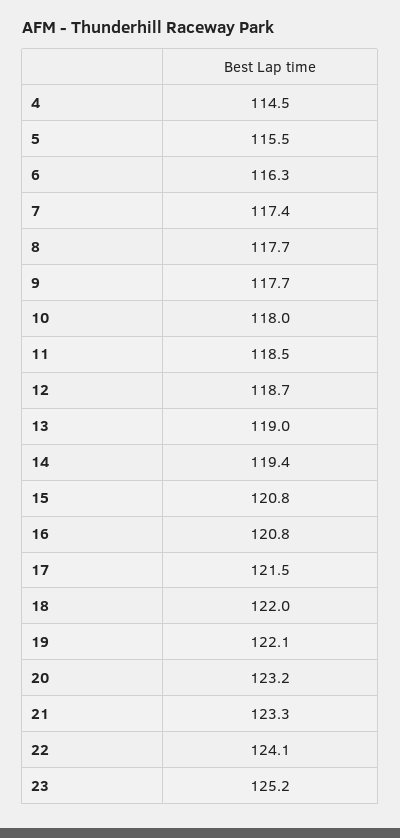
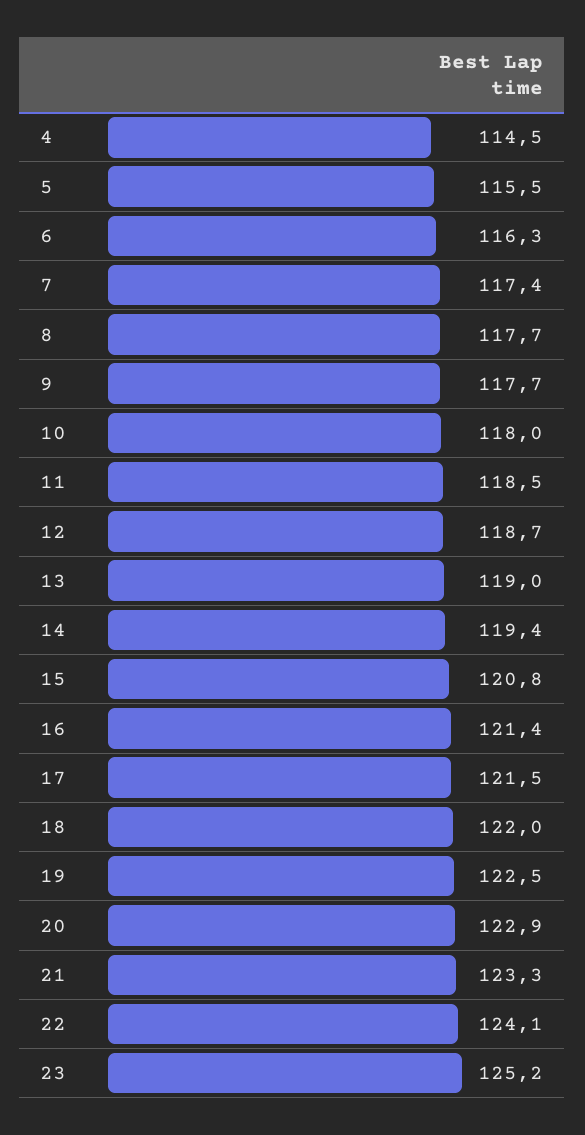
  {
    "4": 114.5,
    "5": 115.5,
    "6": 116.3,
    "7": 117.4,
    "8": 117.7,
    "9": 117.7,
    "10": 118,
    "11": 118.5,
    "12": 118.7,
    "13": 119,
    "14": 119.4,
    "15": 120.8,
-   "16": 120.8,
+   "16": 121.4,
    "17": 121.5,
    "18": 122,
-   "19": 122.1,
+   "19": 122.5,
-   "20": 123.2,
+   "20": 122.9,
    "21": 123.3,
    "22": 124.1,
    "23": 125.2
  }

